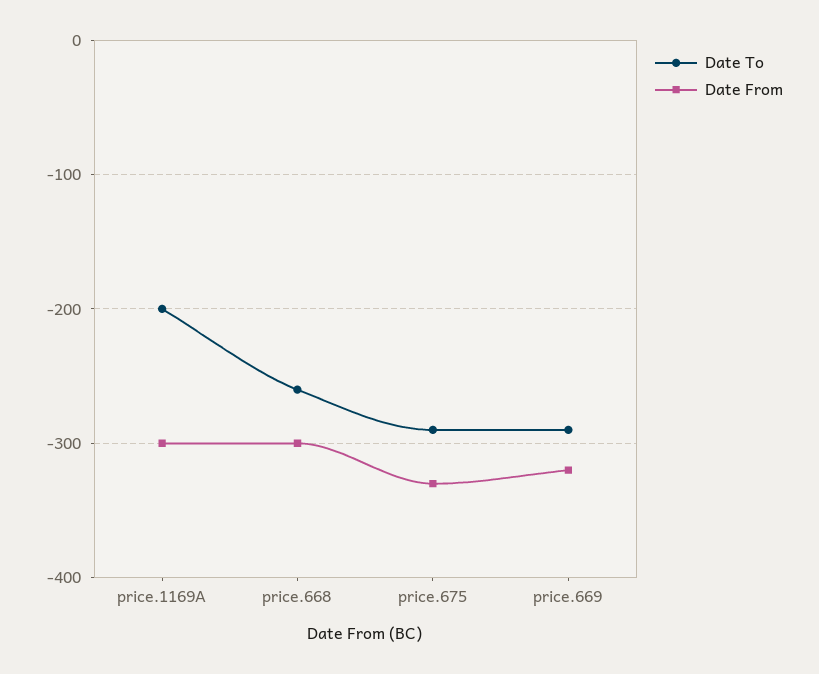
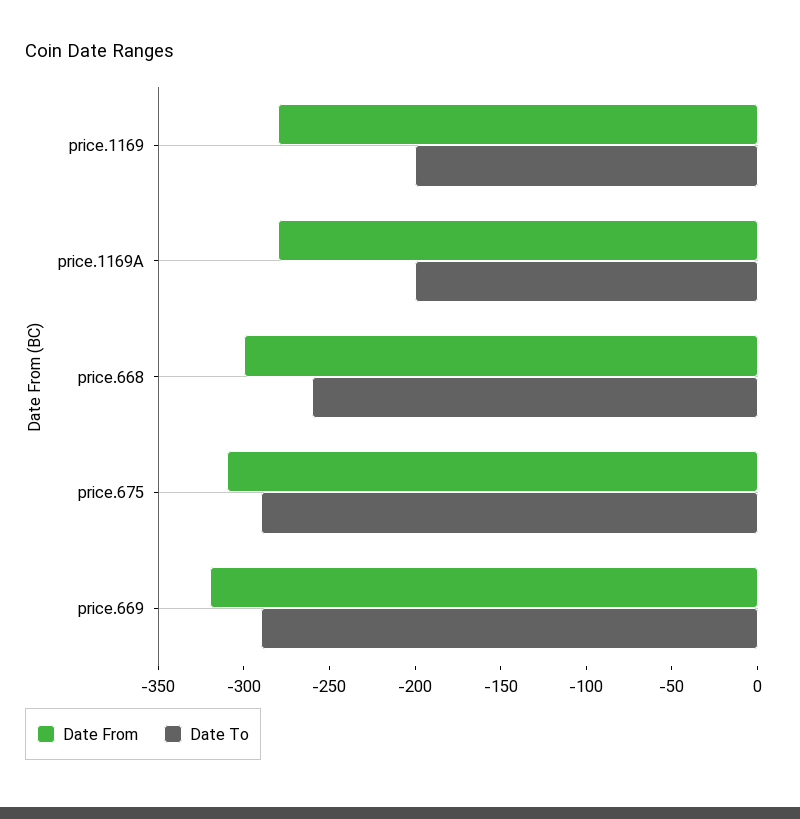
  {
    "Date To": {
      "price.1169A": -200,
      "price.668": -260,
      "price.675": -290,
-     "price.669": -290
+     "price.669": -290,
+     "price.1169": -200
    },
    "Date From": {
-     "price.1169A": -300,
+     "price.1169A": -280,
      "price.668": -300,
-     "price.675": -330,
+     "price.675": -310,
-     "price.669": -320
+     "price.669": -320,
+     "price.1169": -280
    }
  }

